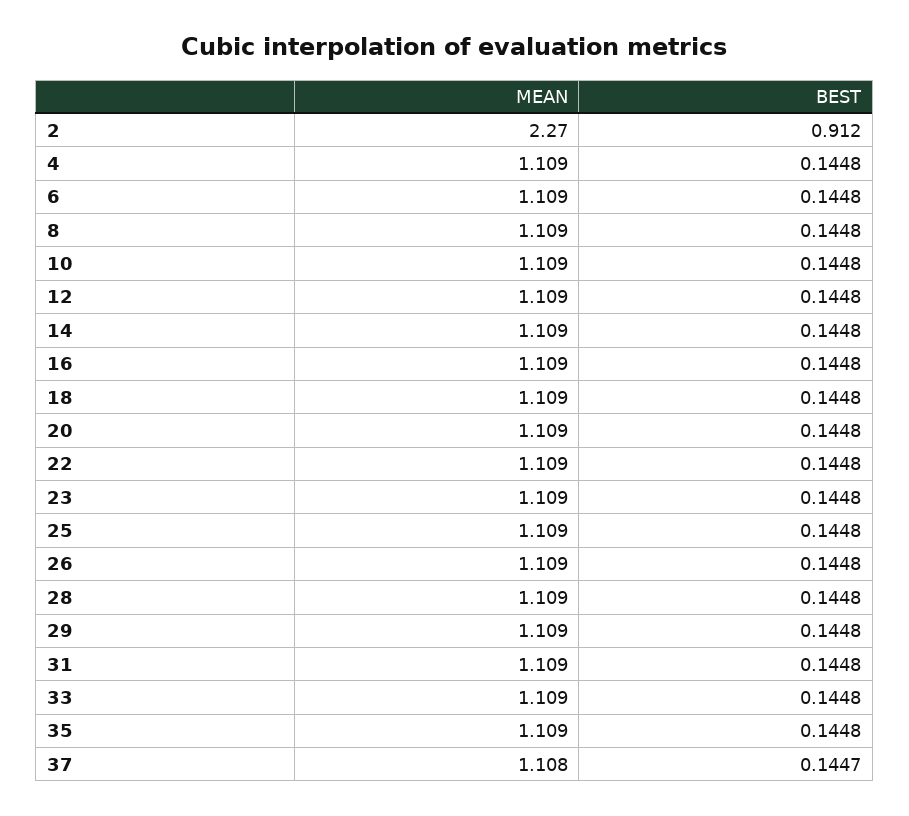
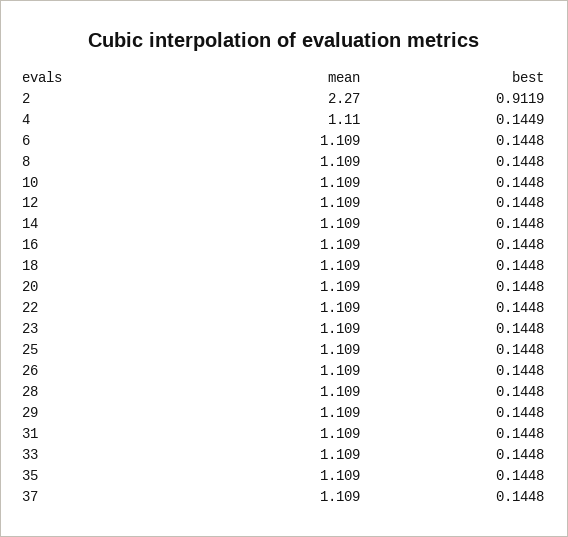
  {
    "MEAN": {
      "2": 2.27,
-     "4": 1.109,
+     "4": 1.11,
      "6": 1.109,
      "8": 1.109,
      "10": 1.109,
      "12": 1.109,
      "14": 1.109,
      "16": 1.109,
      "18": 1.109,
      "20": 1.109,
      "22": 1.109,
      "23": 1.109,
      "25": 1.109,
      "26": 1.109,
      "28": 1.109,
      "29": 1.109,
      "31": 1.109,
      "33": 1.109,
      "35": 1.109,
-     "37": 1.108
+     "37": 1.109
    },
    "BEST": {
-     "2": 0.912,
+     "2": 0.9119,
-     "4": 0.1448,
+     "4": 0.1449,
      "6": 0.1448,
      "8": 0.1448,
      "10": 0.1448,
      "12": 0.1448,
      "14": 0.1448,
      "16": 0.1448,
      "18": 0.1448,
      "20": 0.1448,
      "22": 0.1448,
      "23": 0.1448,
      "25": 0.1448,
      "26": 0.1448,
      "28": 0.1448,
      "29": 0.1448,
      "31": 0.1448,
      "33": 0.1448,
      "35": 0.1448,
-     "37": 0.1447
+     "37": 0.1448
    }
  }

